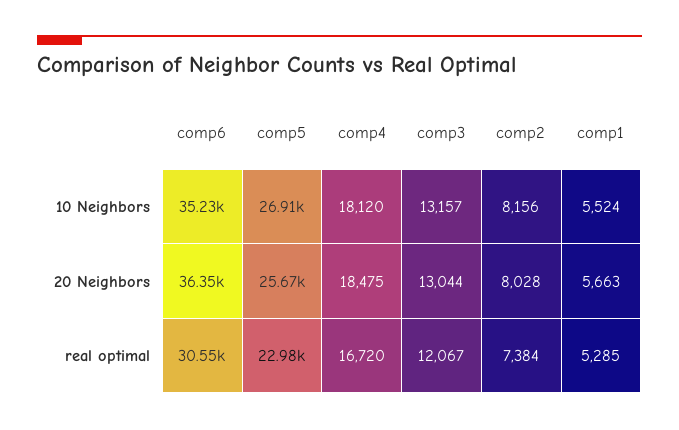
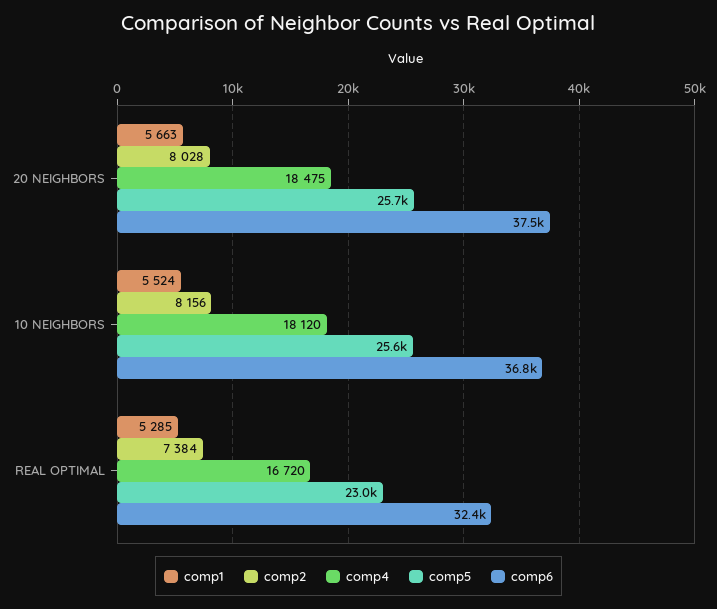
  {
    "comp6": {
-     "10 Neighbors": 35230,
+     "10 Neighbors": 36800,
-     "20 Neighbors": 36350,
+     "20 Neighbors": 37500,
-     "real optimal": 30550
+     "real optimal": 32400
    },
    "comp5": {
-     "10 Neighbors": 26910,
+     "10 Neighbors": 25600,
      "20 Neighbors": 25670,
      "real optimal": 22980
    },
    "comp4": {
      "10 Neighbors": 18120,
      "20 Neighbors": 18475,
      "real optimal": 16720
    },
-   "comp3": {
-     "10 Neighbors": 13157,
-     "20 Neighbors": 13044,
-     "real optimal": 12067
-   },
    "comp2": {
      "10 Neighbors": 8156,
      "20 Neighbors": 8028,
      "real optimal": 7384
    },
    "comp1": {
      "10 Neighbors": 5524,
      "20 Neighbors": 5663,
      "real optimal": 5285
    }
  }

